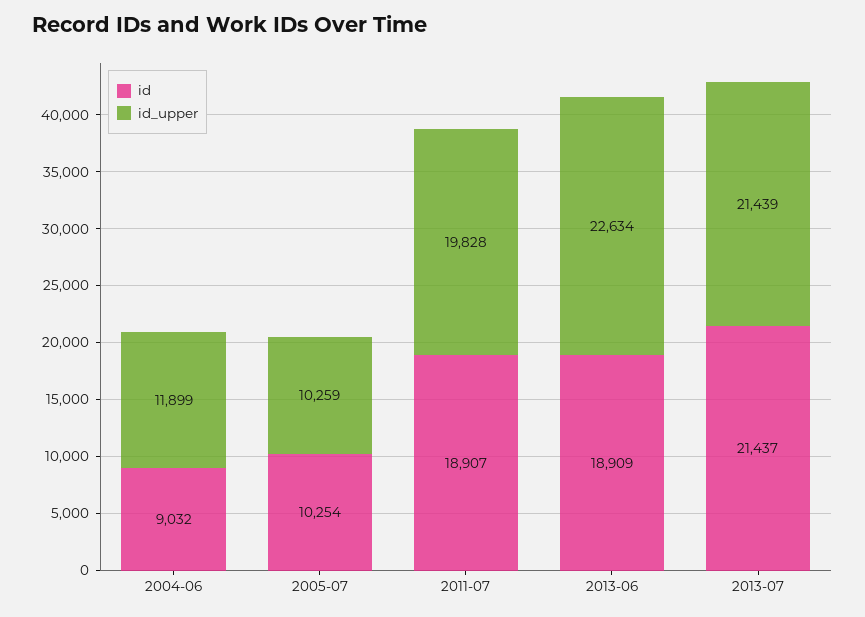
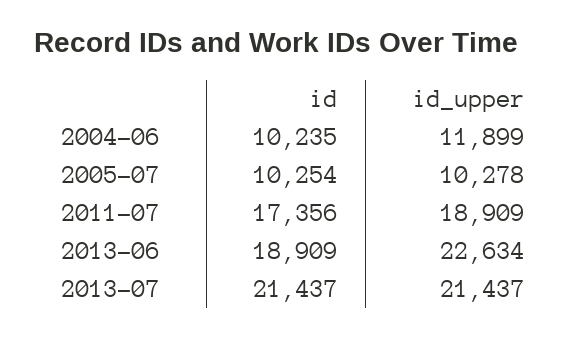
  {
    "id": {
-     "2004-06": 9032,
+     "2004-06": 10235,
      "2005-07": 10254,
-     "2011-07": 18907,
+     "2011-07": 17356,
      "2013-06": 18909,
      "2013-07": 21437
    },
    "id_upper": {
      "2004-06": 11899,
-     "2005-07": 10259,
+     "2005-07": 10278,
-     "2011-07": 19828,
+     "2011-07": 18909,
      "2013-06": 22634,
-     "2013-07": 21439
+     "2013-07": 21437
    }
  }

